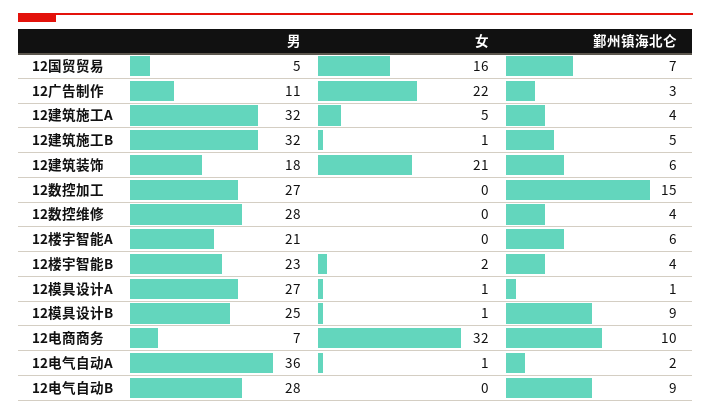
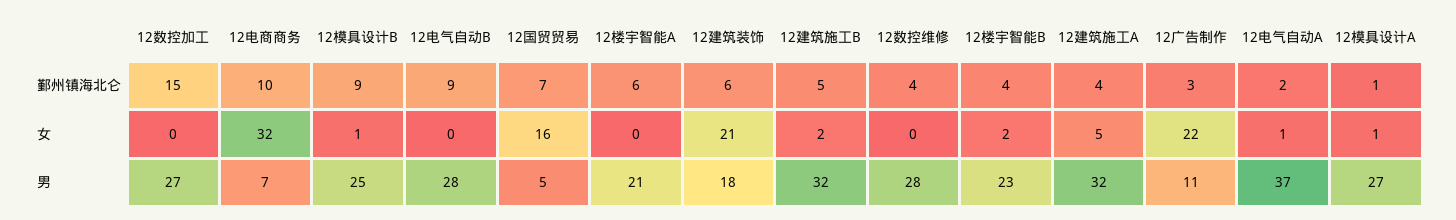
  {
    "男": {
      "12国贸贸易": 5,
      "12广告制作": 11,
      "12建筑施工A": 32,
      "12建筑施工B": 32,
      "12建筑装饰": 18,
      "12数控加工": 27,
      "12数控维修": 28,
      "12楼宇智能A": 21,
      "12楼宇智能B": 23,
      "12模具设计A": 27,
      "12模具设计B": 25,
      "12电商商务": 7,
-     "12电气自动A": 36,
+     "12电气自动A": 37,
      "12电气自动B": 28
    },
    "女": {
      "12国贸贸易": 16,
      "12广告制作": 22,
      "12建筑施工A": 5,
-     "12建筑施工B": 1,
+     "12建筑施工B": 2,
      "12建筑装饰": 21,
      "12数控加工": 0,
      "12数控维修": 0,
      "12楼宇智能A": 0,
      "12楼宇智能B": 2,
      "12模具设计A": 1,
      "12模具设计B": 1,
      "12电商商务": 32,
      "12电气自动A": 1,
      "12电气自动B": 0
    },
    "鄞州镇海北仑": {
      "12国贸贸易": 7,
      "12广告制作": 3,
      "12建筑施工A": 4,
      "12建筑施工B": 5,
      "12建筑装饰": 6,
      "12数控加工": 15,
      "12数控维修": 4,
      "12楼宇智能A": 6,
      "12楼宇智能B": 4,
      "12模具设计A": 1,
      "12模具设计B": 9,
      "12电商商务": 10,
      "12电气自动A": 2,
      "12电气自动B": 9
    }
  }

